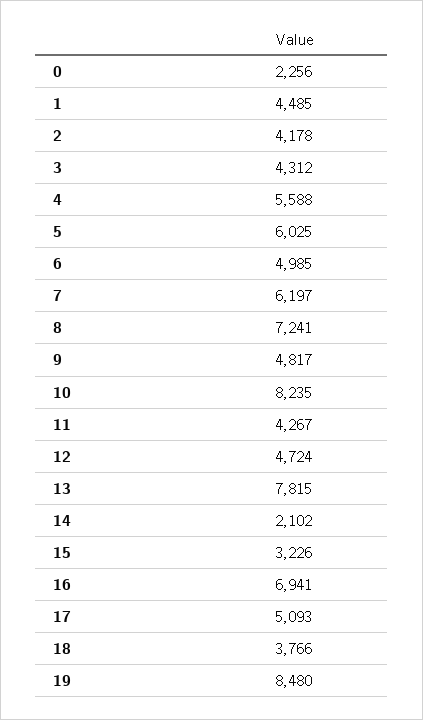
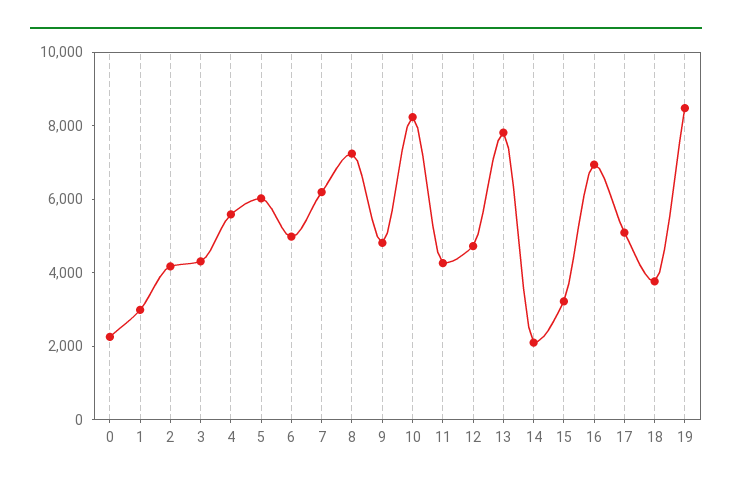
  {
    "0": 2256,
-   "1": 4485,
+   "1": 3000,
    "2": 4178,
    "3": 4312,
    "4": 5588,
    "5": 6025,
    "6": 4985,
    "7": 6197,
    "8": 7241,
    "9": 4817,
    "10": 8235,
    "11": 4267,
    "12": 4724,
    "13": 7815,
    "14": 2102,
    "15": 3226,
    "16": 6941,
    "17": 5093,
    "18": 3766,
    "19": 8480
  }

